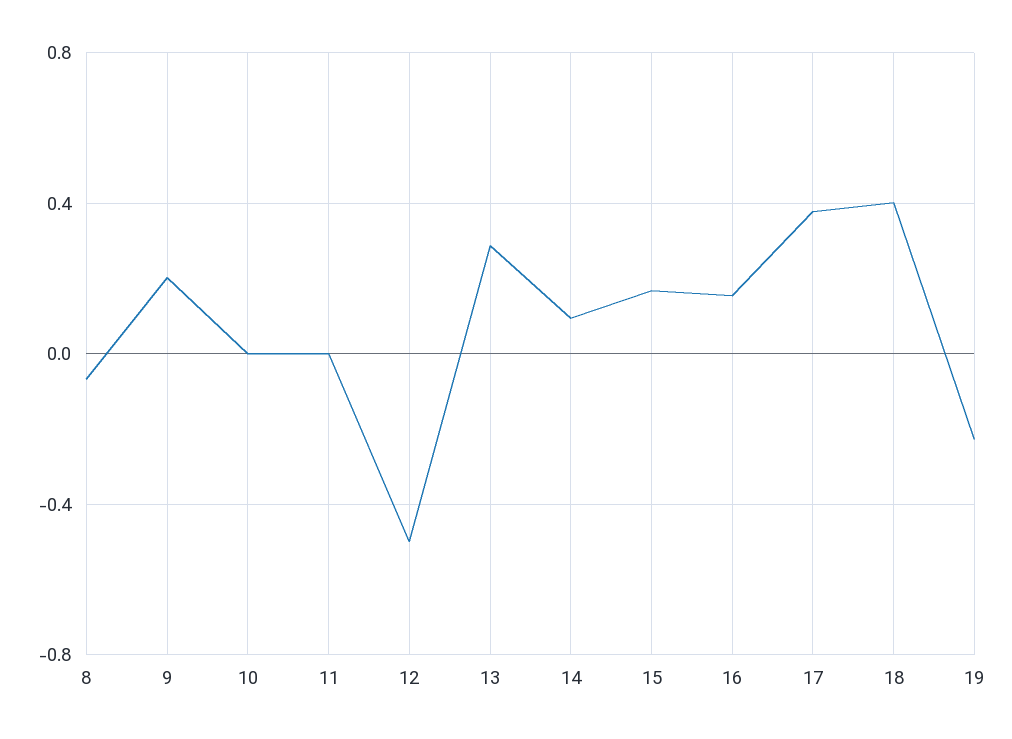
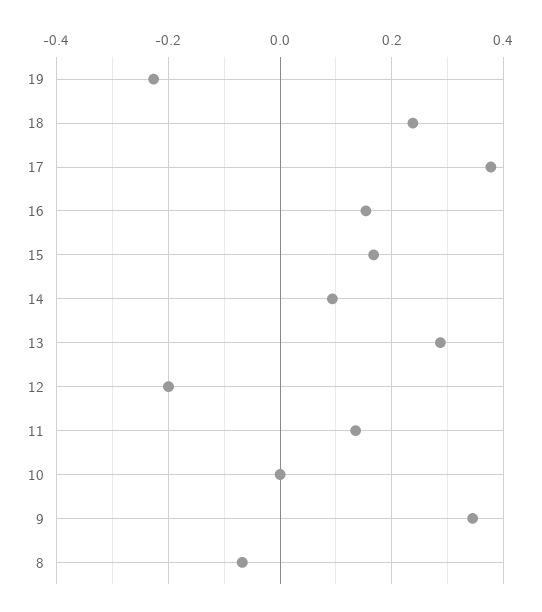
  {
    "8": -0.06,
-   "9": 0.2,
+   "9": 0.34,
    "10": 0,
-   "11": 0,
+   "11": 0.14,
-   "12": -0.5,
+   "12": -0.2,
    "13": 0.28,
    "14": 0.1,
    "15": 0.16,
    "16": 0.16,
    "17": 0.38,
-   "18": 0.4,
+   "18": 0.24,
    "19": -0.22
  }

